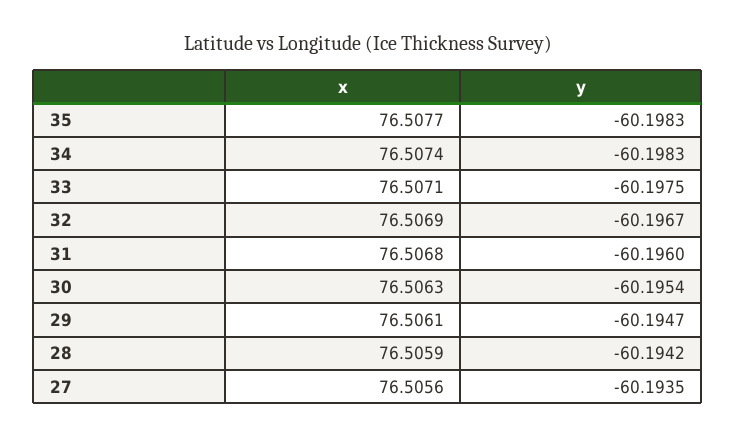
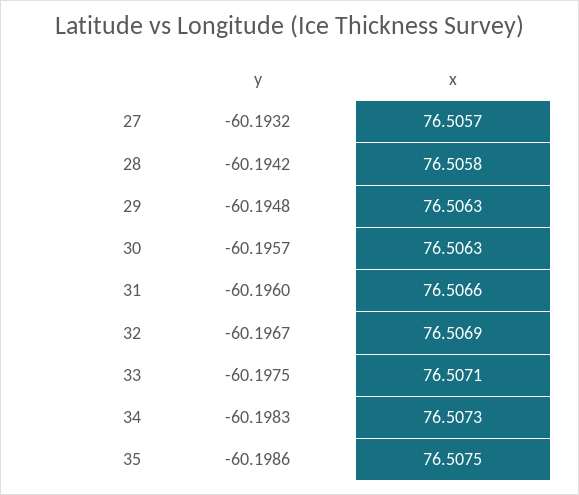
  {
    "x": {
-     "35": 76.5077,
+     "35": 76.5075,
-     "34": 76.5074,
+     "34": 76.5073,
      "33": 76.5071,
      "32": 76.5069,
-     "31": 76.5068,
+     "31": 76.5066,
      "30": 76.5063,
-     "29": 76.5061,
+     "29": 76.5063,
-     "28": 76.5059,
+     "28": 76.5058,
-     "27": 76.5056
+     "27": 76.5057
    },
    "y": {
-     "35": -60.1983,
+     "35": -60.1986,
      "34": -60.1983,
      "33": -60.1975,
      "32": -60.1967,
      "31": -60.196,
-     "30": -60.1954,
+     "30": -60.1957,
-     "29": -60.1947,
+     "29": -60.1948,
      "28": -60.1942,
-     "27": -60.1935
+     "27": -60.1932
    }
  }

